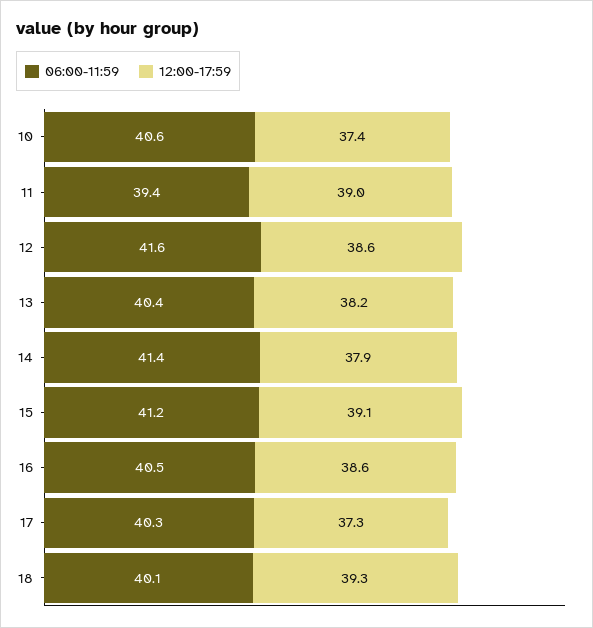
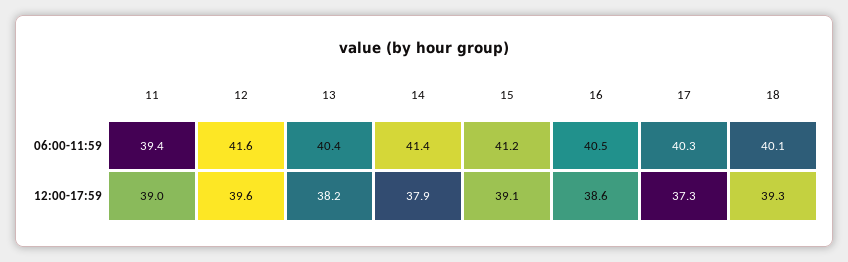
  {
    "06:00-11:59": {
-     "10": 40.6,
      "11": 39.4,
      "12": 41.6,
      "13": 40.4,
      "14": 41.4,
      "15": 41.2,
      "16": 40.5,
      "17": 40.3,
      "18": 40.1
    },
    "12:00-17:59": {
-     "10": 37.4,
      "11": 39,
-     "12": 38.6,
+     "12": 39.6,
      "13": 38.2,
      "14": 37.9,
      "15": 39.1,
      "16": 38.6,
      "17": 37.3,
      "18": 39.3
    }
  }

